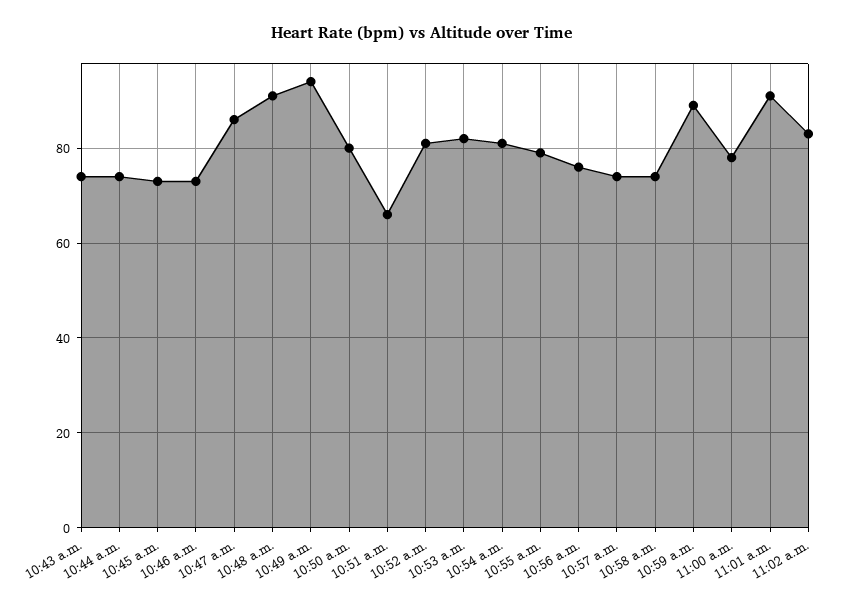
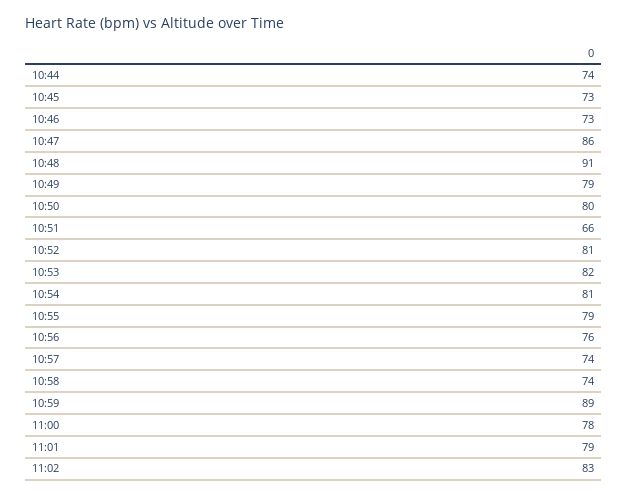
  {
-   "10:43 a.m.": 75,
    "10:44 a.m.": 74,
    "10:45 a.m.": 73,
    "10:46 a.m.": 73,
    "10:47 a.m.": 86,
    "10:48 a.m.": 91,
-   "10:49 a.m.": 95,
+   "10:49 a.m.": 79,
    "10:50 a.m.": 80,
    "10:51 a.m.": 66,
    "10:52 a.m.": 81,
    "10:53 a.m.": 82,
    "10:54 a.m.": 81,
    "10:55 a.m.": 79,
    "10:56 a.m.": 76,
    "10:57 a.m.": 74,
    "10:58 a.m.": 74,
    "10:59 a.m.": 89,
    "11:00 a.m.": 78,
-   "11:01 a.m.": 90,
+   "11:01 a.m.": 79,
    "11:02 a.m.": 83
  }

